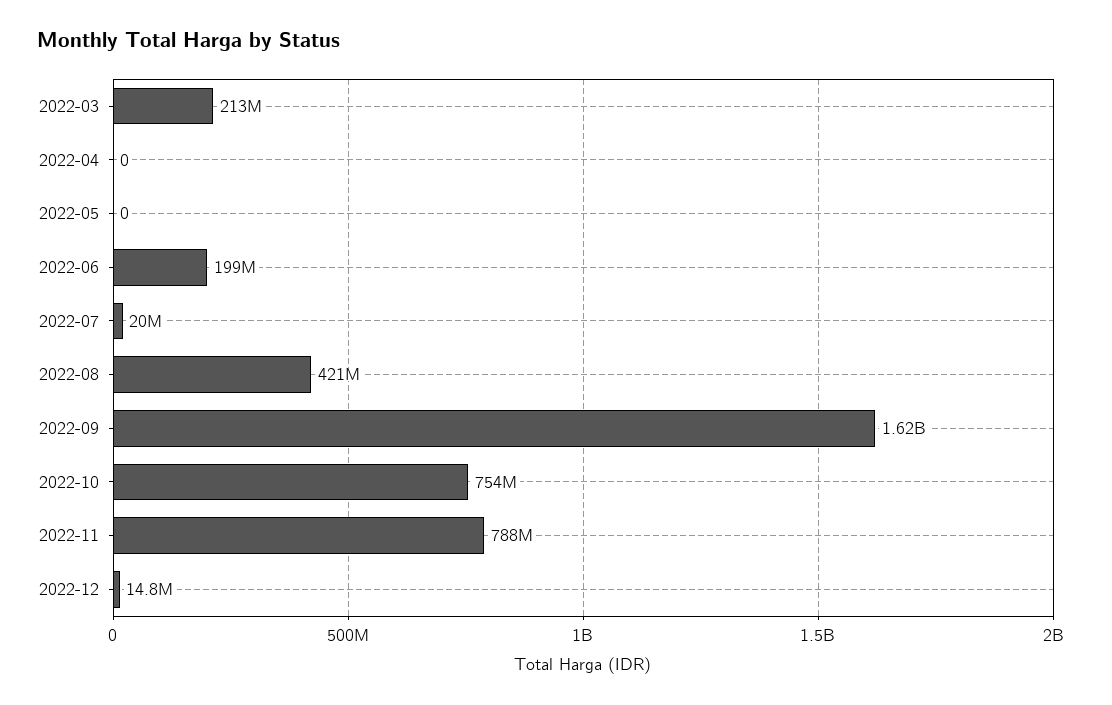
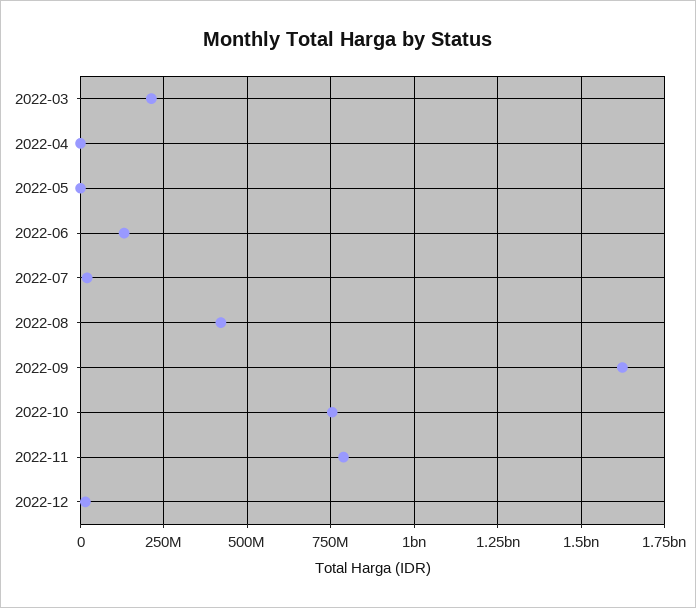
  {
    "2022-03": 213000000,
    "2022-04": 0,
    "2022-05": 0,
-   "2022-06": 199000000,
+   "2022-06": 125000000,
    "2022-07": 20000000,
    "2022-08": 421000000,
    "2022-09": 1620000000,
    "2022-10": 754000000,
    "2022-11": 788000000,
    "2022-12": 14800000
  }

